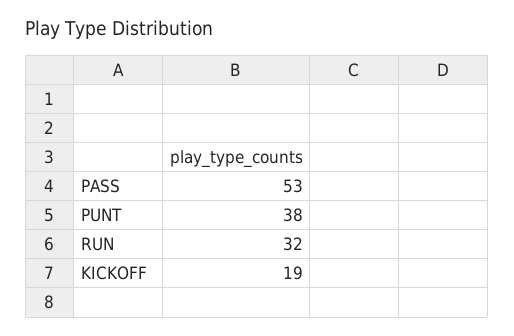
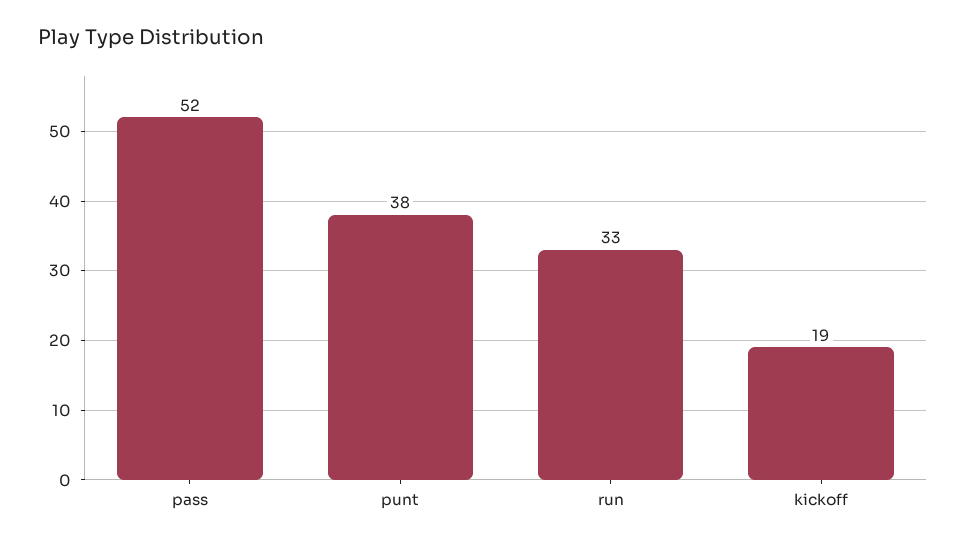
  {
-   "PASS": 53,
+   "PASS": 52,
    "PUNT": 38,
-   "RUN": 32,
+   "RUN": 33,
    "KICKOFF": 19
  }

